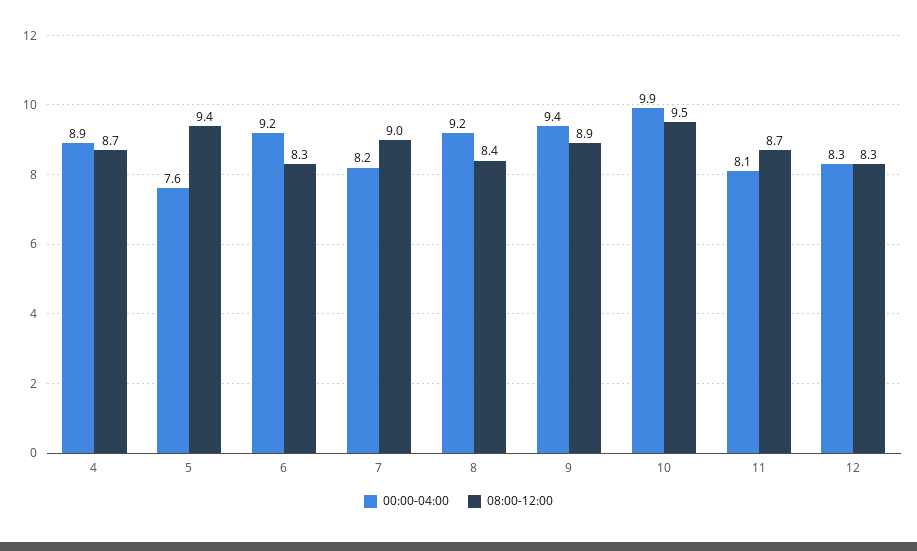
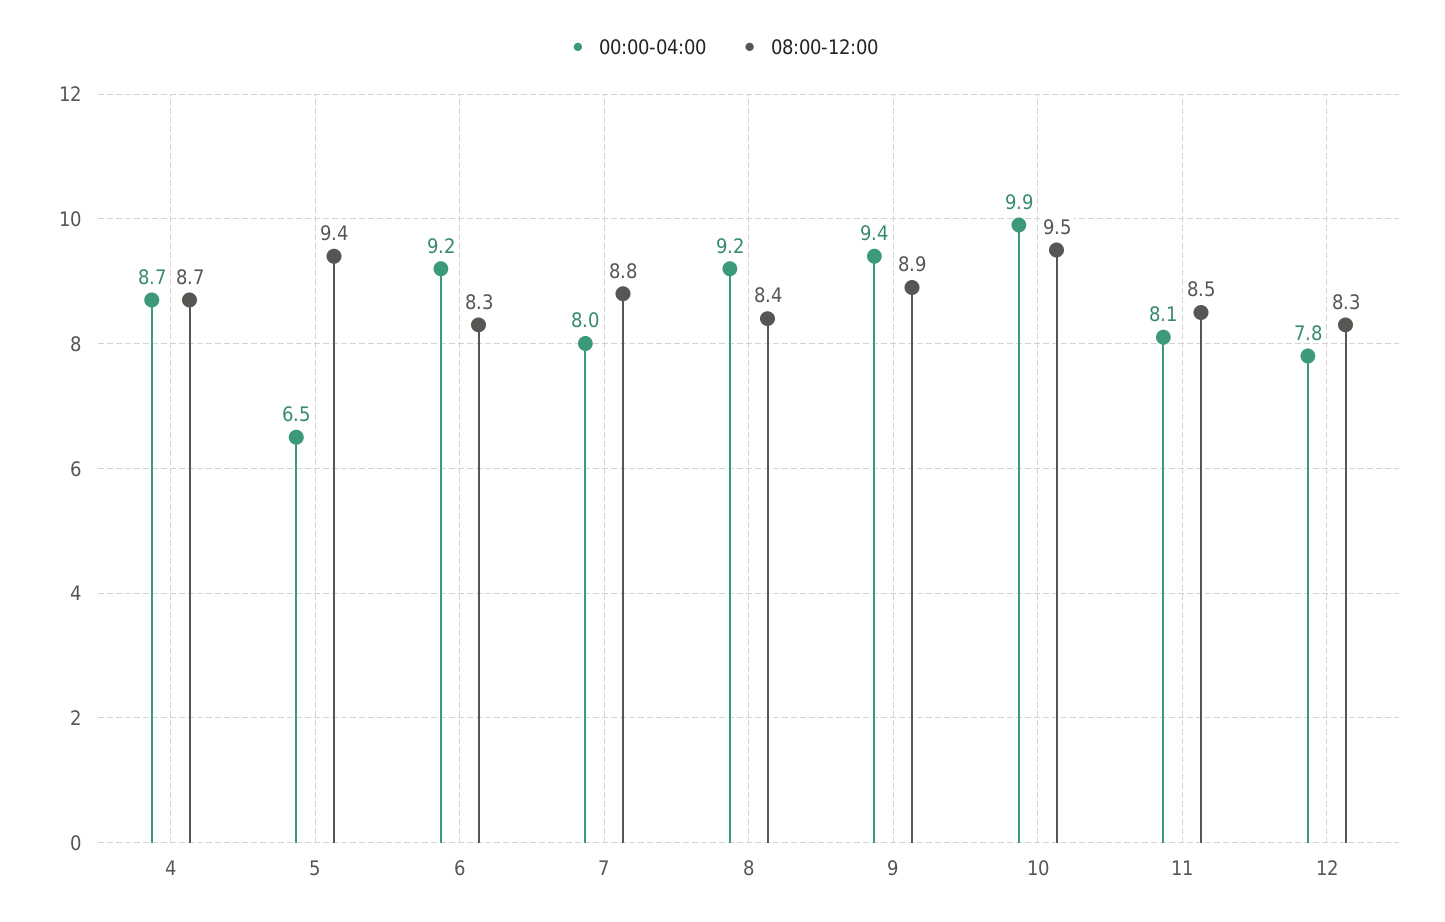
  {
    "00:00-04:00": {
-     "4": 8.9,
+     "4": 8.7,
-     "5": 7.6,
+     "5": 6.5,
      "6": 9.2,
-     "7": 8.2,
+     "7": 8,
      "8": 9.2,
      "9": 9.4,
      "10": 9.9,
      "11": 8.1,
-     "12": 8.3
+     "12": 7.8
    },
    "08:00-12:00": {
      "4": 8.7,
      "5": 9.4,
      "6": 8.3,
-     "7": 9,
+     "7": 8.8,
      "8": 8.4,
      "9": 8.9,
      "10": 9.5,
-     "11": 8.7,
+     "11": 8.5,
      "12": 8.3
    }
  }

